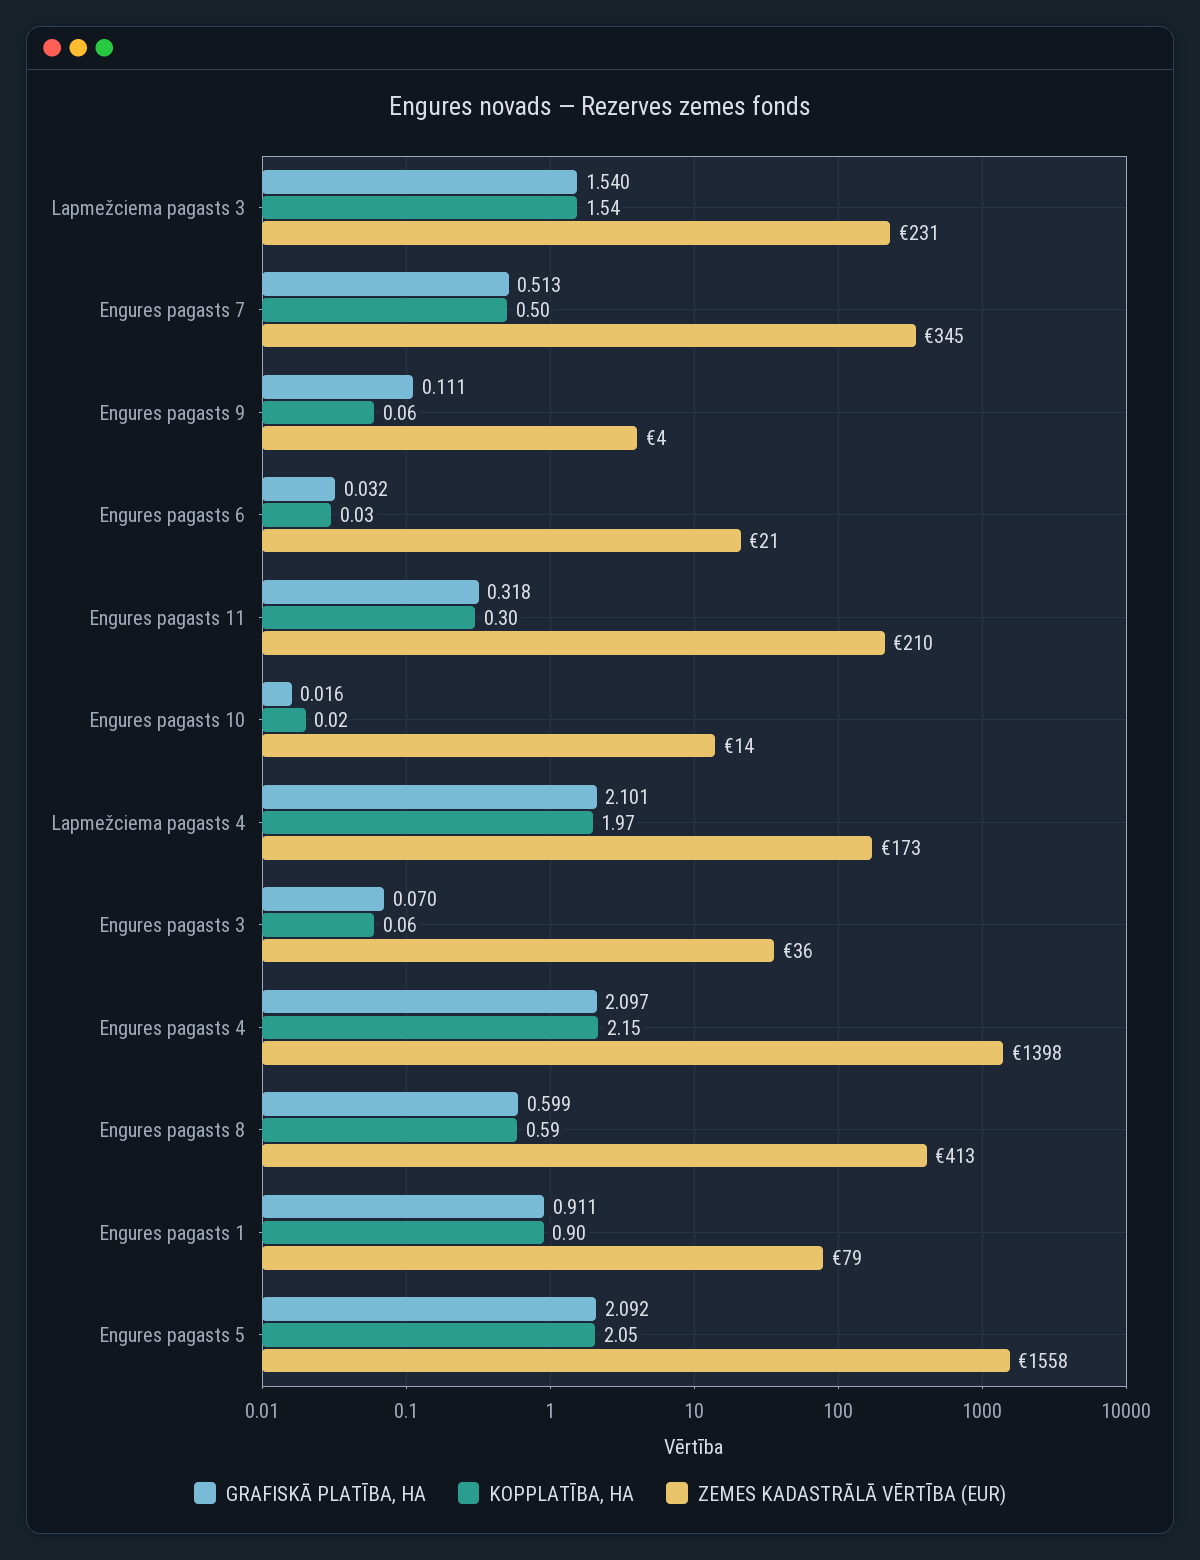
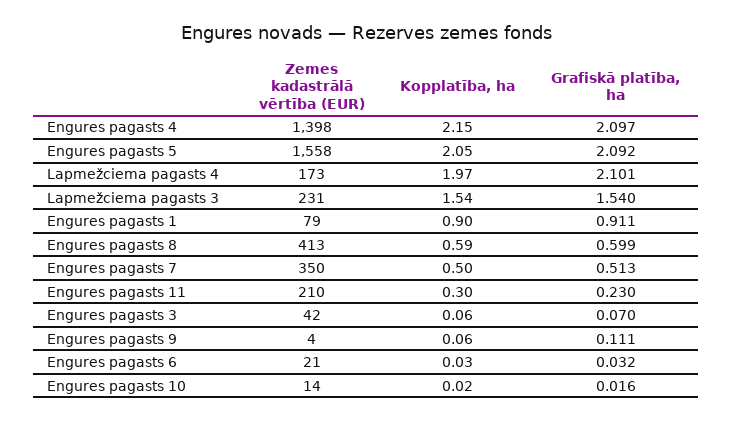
  {
    "GRAFISKĀ PLATĪBA, HA": {
      "Lapmežciema pagasts 3": 1.54,
      "Engures pagasts 7": 0.513,
      "Engures pagasts 9": 0.111,
      "Engures pagasts 6": 0.032,
-     "Engures pagasts 11": 0.318,
+     "Engures pagasts 11": 0.23,
      "Engures pagasts 10": 0.016,
      "Lapmežciema pagasts 4": 2.101,
      "Engures pagasts 3": 0.07,
      "Engures pagasts 4": 2.097,
      "Engures pagasts 8": 0.599,
      "Engures pagasts 1": 0.911,
      "Engures pagasts 5": 2.092
    },
    "KOPPLATĪBA, HA": {
      "Lapmežciema pagasts 3": 1.54,
      "Engures pagasts 7": 0.5,
      "Engures pagasts 9": 0.06,
      "Engures pagasts 6": 0.03,
      "Engures pagasts 11": 0.3,
      "Engures pagasts 10": 0.02,
      "Lapmežciema pagasts 4": 1.97,
      "Engures pagasts 3": 0.06,
      "Engures pagasts 4": 2.15,
      "Engures pagasts 8": 0.59,
      "Engures pagasts 1": 0.9,
      "Engures pagasts 5": 2.05
    },
    "ZEMES KADASTRĀLĀ VĒRTĪBA (EUR)": {
      "Lapmežciema pagasts 3": 231,
-     "Engures pagasts 7": 345,
+     "Engures pagasts 7": 350,
      "Engures pagasts 9": 4,
      "Engures pagasts 6": 21,
      "Engures pagasts 11": 210,
      "Engures pagasts 10": 14,
      "Lapmežciema pagasts 4": 173,
-     "Engures pagasts 3": 36,
+     "Engures pagasts 3": 42,
      "Engures pagasts 4": 1398,
      "Engures pagasts 8": 413,
      "Engures pagasts 1": 79,
      "Engures pagasts 5": 1558
    }
  }

